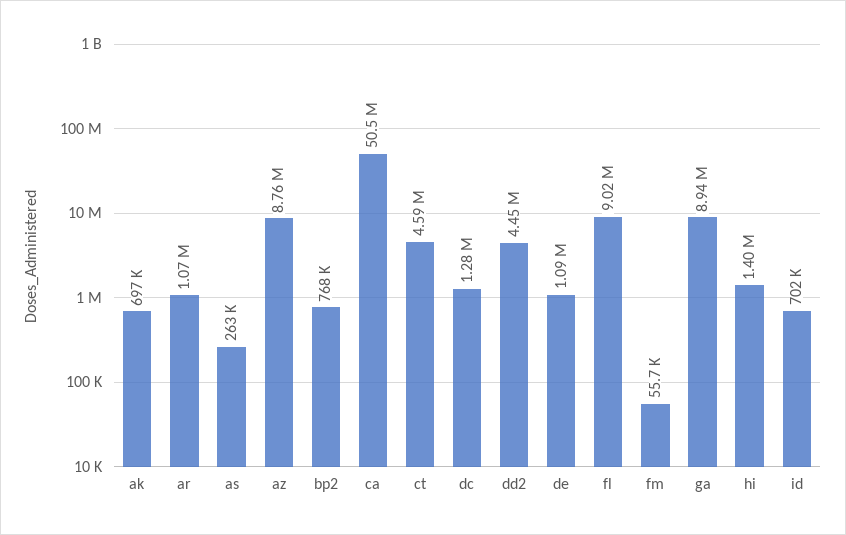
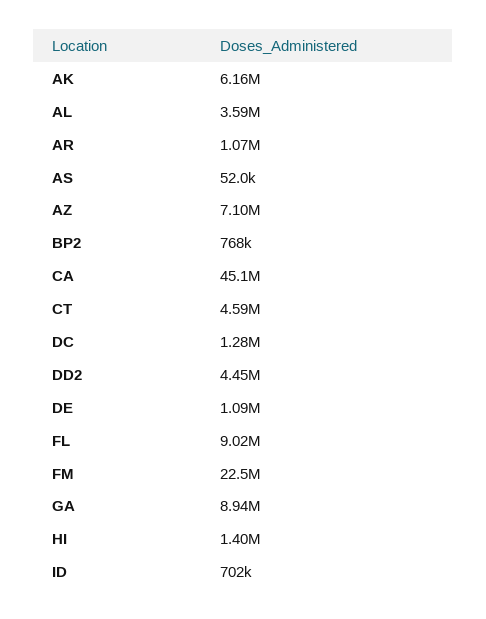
  {
-   "ak": 697000,
+   "ak": 6160000,
    "ar": 1070000,
-   "as": 263000,
+   "as": 52000,
-   "az": 8760000,
+   "az": 7100000,
    "bp2": 768000,
-   "ca": 50500000,
+   "ca": 45100000,
    "ct": 4590000,
    "dc": 1280000,
    "dd2": 4450000,
    "de": 1090000,
    "fl": 9020000,
-   "fm": 55700,
+   "fm": 22500000,
    "ga": 8940000,
    "hi": 1400000,
-   "id": 702000
+   "id": 702000,
+   "AL": 3590000
  }

